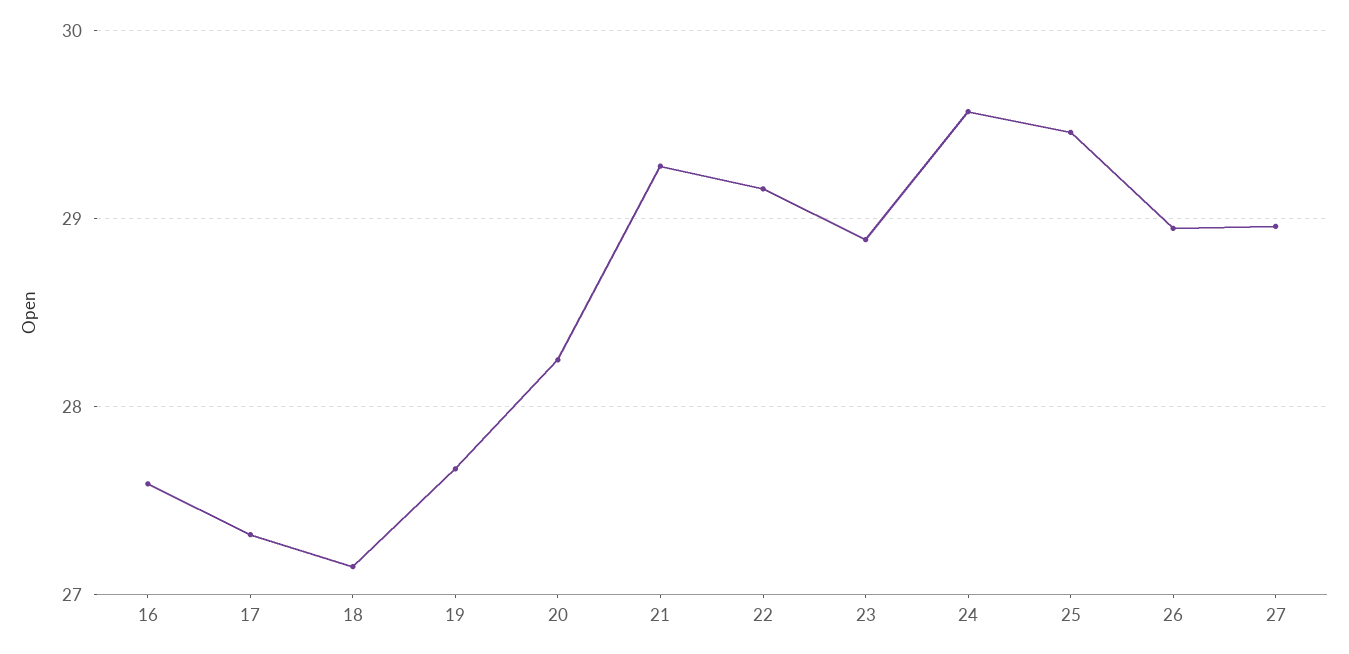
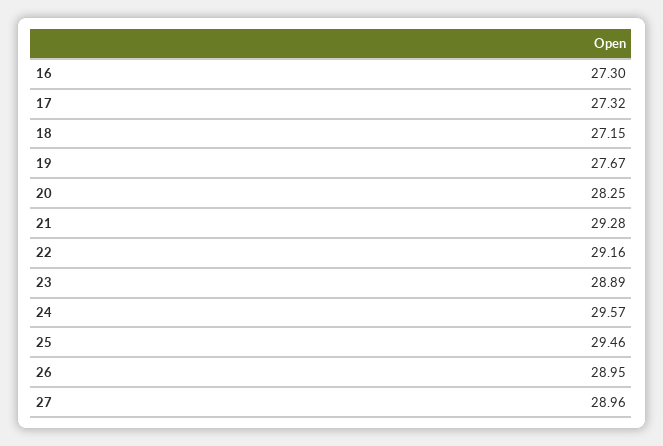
  {
-   "16": 27.6,
+   "16": 27.3,
    "17": 27.32,
    "18": 27.15,
    "19": 27.67,
    "20": 28.25,
    "21": 29.28,
    "22": 29.16,
    "23": 28.89,
    "24": 29.57,
    "25": 29.46,
    "26": 28.95,
    "27": 28.96
  }

